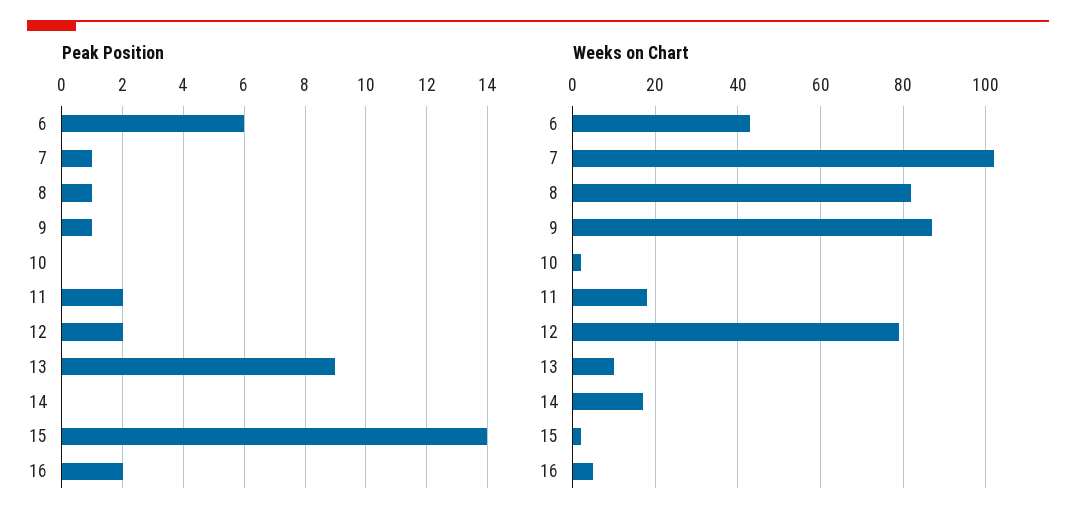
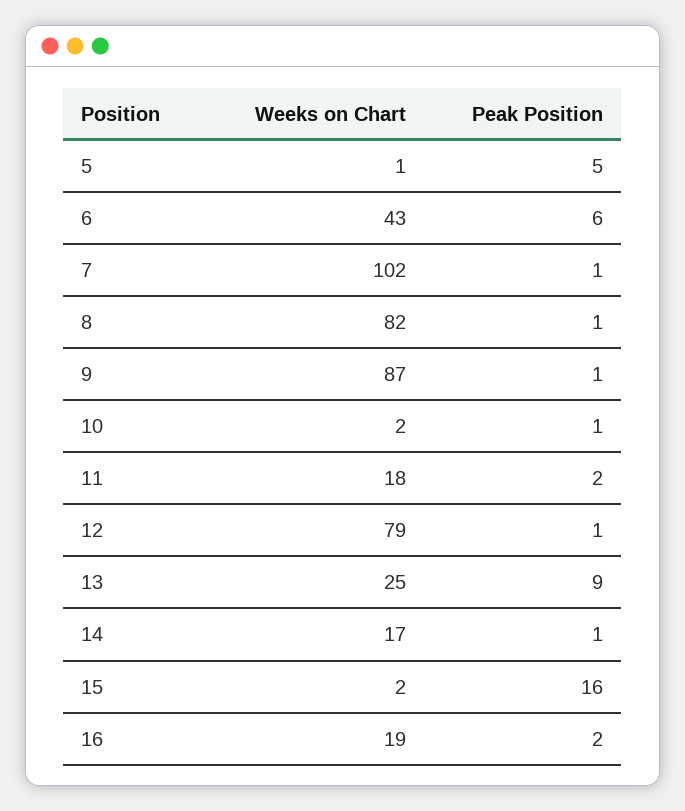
  {
    "Peak Position": {
      "6": 6,
      "7": 1,
      "8": 1,
      "9": 1,
-     "10": 0,
+     "10": 1,
      "11": 2,
-     "12": 2,
+     "12": 1,
      "13": 9,
-     "14": 0,
+     "14": 1,
-     "15": 14,
+     "15": 16,
-     "16": 2
+     "16": 2,
+     "5": 5
    },
    "Weeks on Chart": {
      "6": 43,
      "7": 102,
      "8": 82,
      "9": 87,
      "10": 2,
      "11": 18,
      "12": 79,
-     "13": 10,
+     "13": 25,
      "14": 17,
      "15": 2,
-     "16": 5
+     "16": 19,
+     "5": 1
    }
  }

